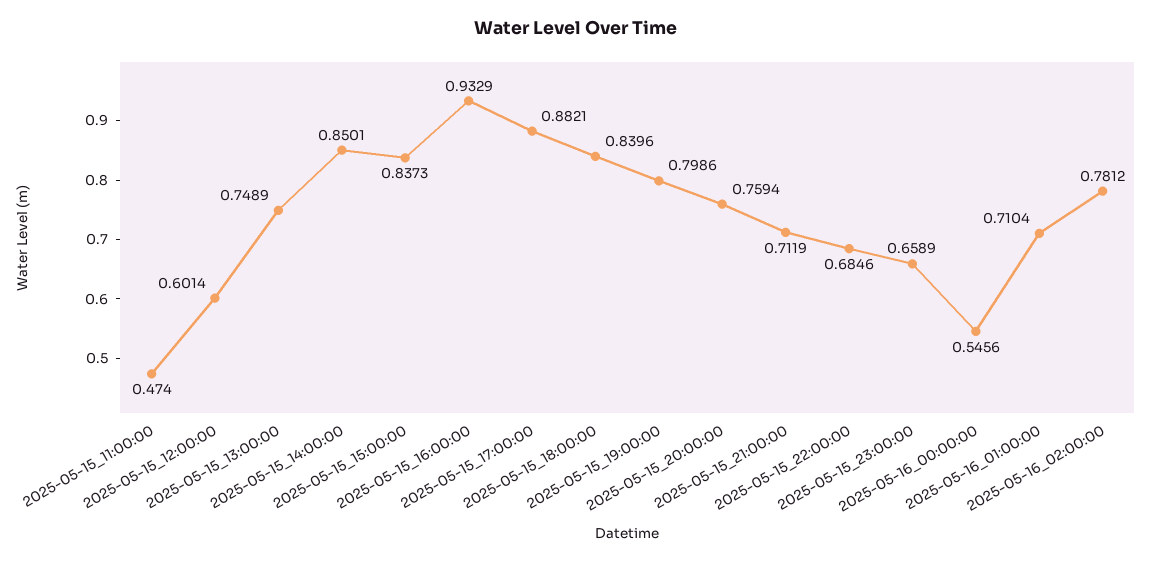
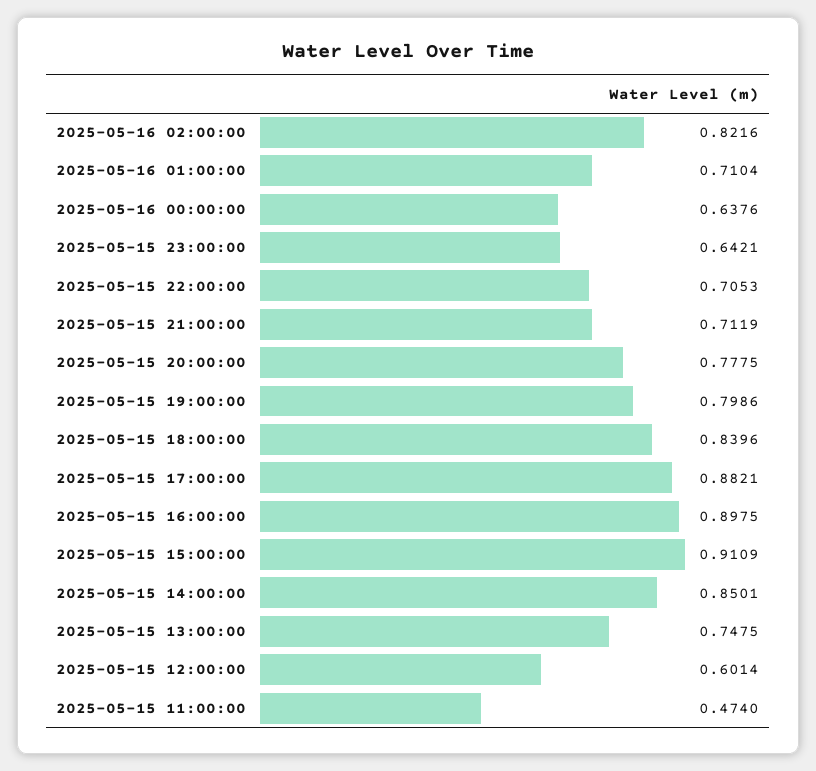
  {
    "2025-05-15_11:00:00": 0.474,
    "2025-05-15_12:00:00": 0.6014,
-   "2025-05-15_13:00:00": 0.7489,
+   "2025-05-15_13:00:00": 0.7475,
    "2025-05-15_14:00:00": 0.8501,
-   "2025-05-15_15:00:00": 0.8373,
+   "2025-05-15_15:00:00": 0.9109,
-   "2025-05-15_16:00:00": 0.9329,
+   "2025-05-15_16:00:00": 0.8975,
    "2025-05-15_17:00:00": 0.8821,
    "2025-05-15_18:00:00": 0.8396,
    "2025-05-15_19:00:00": 0.7986,
-   "2025-05-15_20:00:00": 0.7594,
+   "2025-05-15_20:00:00": 0.7775,
    "2025-05-15_21:00:00": 0.7119,
-   "2025-05-15_22:00:00": 0.6846,
+   "2025-05-15_22:00:00": 0.7053,
-   "2025-05-15_23:00:00": 0.6589,
+   "2025-05-15_23:00:00": 0.6421,
-   "2025-05-16_00:00:00": 0.5456,
+   "2025-05-16_00:00:00": 0.6376,
    "2025-05-16_01:00:00": 0.7104,
-   "2025-05-16_02:00:00": 0.7812
+   "2025-05-16_02:00:00": 0.8216
  }

